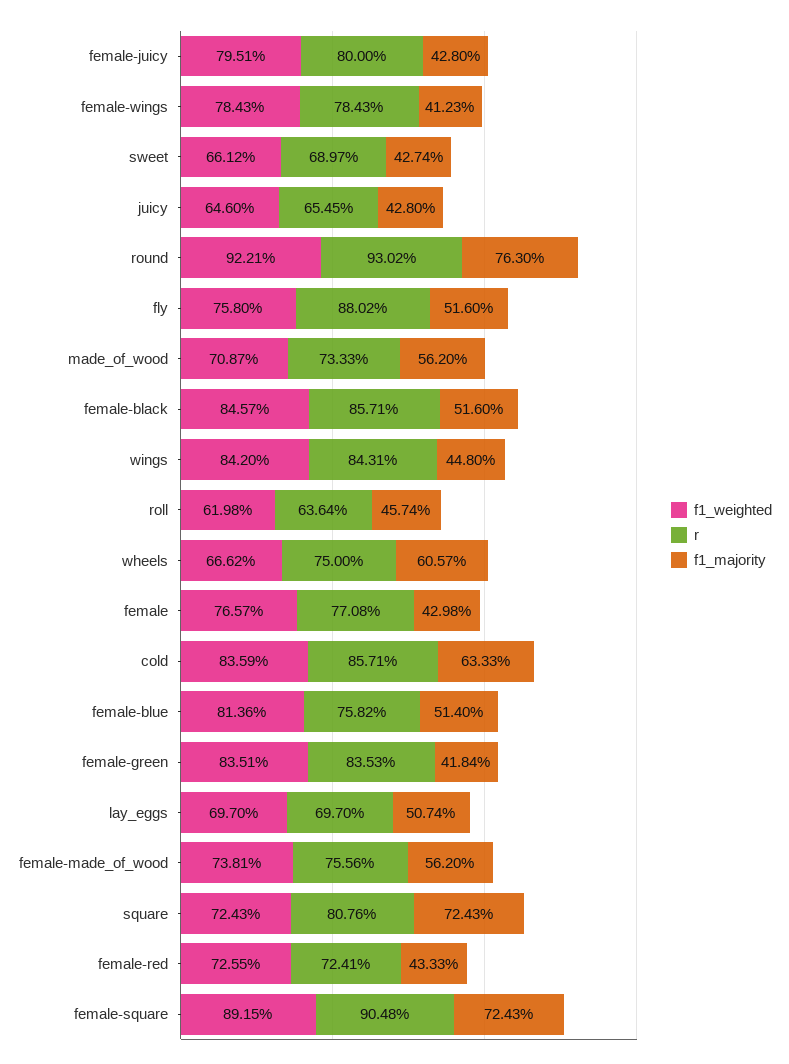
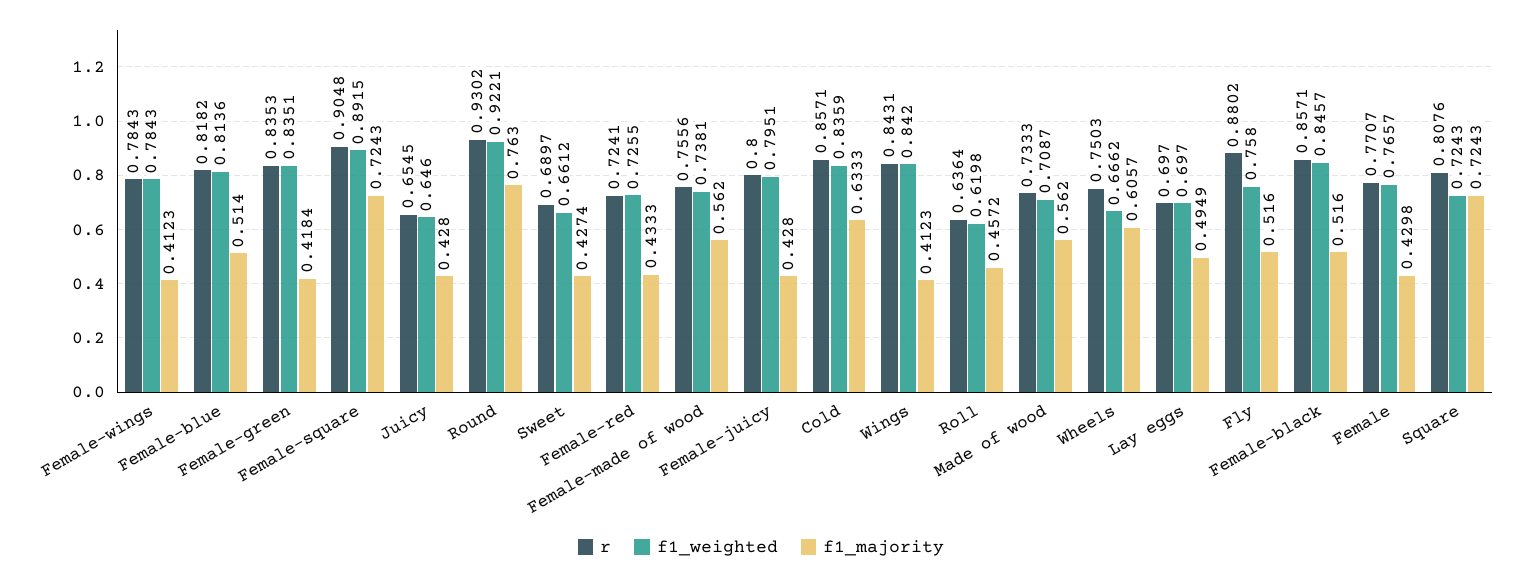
  {
    "f1_weighted": {
      "female-juicy": 0.7951,
      "female-wings": 0.7843,
      "sweet": 0.6612,
      "juicy": 0.646,
      "round": 0.9221,
      "fly": 0.758,
      "made_of_wood": 0.7087,
      "female-black": 0.8457,
      "wings": 0.842,
      "roll": 0.6198,
      "wheels": 0.6662,
      "female": 0.7657,
      "cold": 0.8359,
      "female-blue": 0.8136,
      "female-green": 0.8351,
      "lay_eggs": 0.697,
      "female-made_of_wood": 0.7381,
      "square": 0.7243,
      "female-red": 0.7255,
      "female-square": 0.8915
    },
    "r": {
      "female-juicy": 0.8,
      "female-wings": 0.7843,
      "sweet": 0.6897,
      "juicy": 0.6545,
      "round": 0.9302,
      "fly": 0.8802,
      "made_of_wood": 0.7333,
      "female-black": 0.8571,
      "wings": 0.8431,
      "roll": 0.6364,
-     "wheels": 0.75,
+     "wheels": 0.7503,
-     "female": 0.7708,
+     "female": 0.7707,
      "cold": 0.8571,
-     "female-blue": 0.7582,
+     "female-blue": 0.8182,
      "female-green": 0.8353,
      "lay_eggs": 0.697,
      "female-made_of_wood": 0.7556,
      "square": 0.8076,
      "female-red": 0.7241,
      "female-square": 0.9048
    },
    "f1_majority": {
      "female-juicy": 0.428,
      "female-wings": 0.4123,
      "sweet": 0.4274,
      "juicy": 0.428,
      "round": 0.763,
      "fly": 0.516,
      "made_of_wood": 0.562,
      "female-black": 0.516,
-     "wings": 0.448,
+     "wings": 0.4123,
-     "roll": 0.4574,
+     "roll": 0.4572,
      "wheels": 0.6057,
      "female": 0.4298,
      "cold": 0.6333,
      "female-blue": 0.514,
      "female-green": 0.4184,
-     "lay_eggs": 0.5074,
+     "lay_eggs": 0.4949,
      "female-made_of_wood": 0.562,
      "square": 0.7243,
      "female-red": 0.4333,
      "female-square": 0.7243
    }
  }

